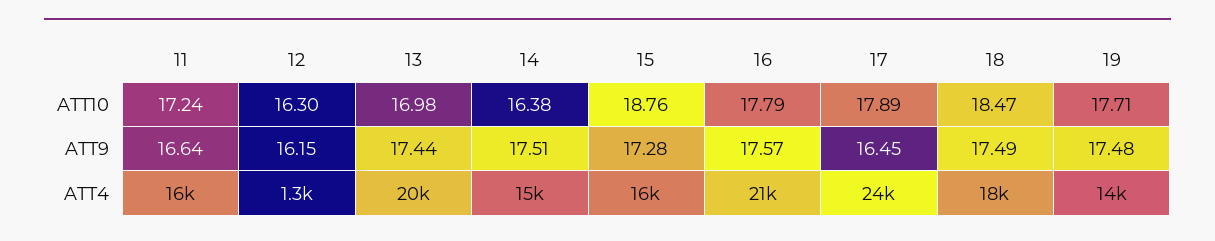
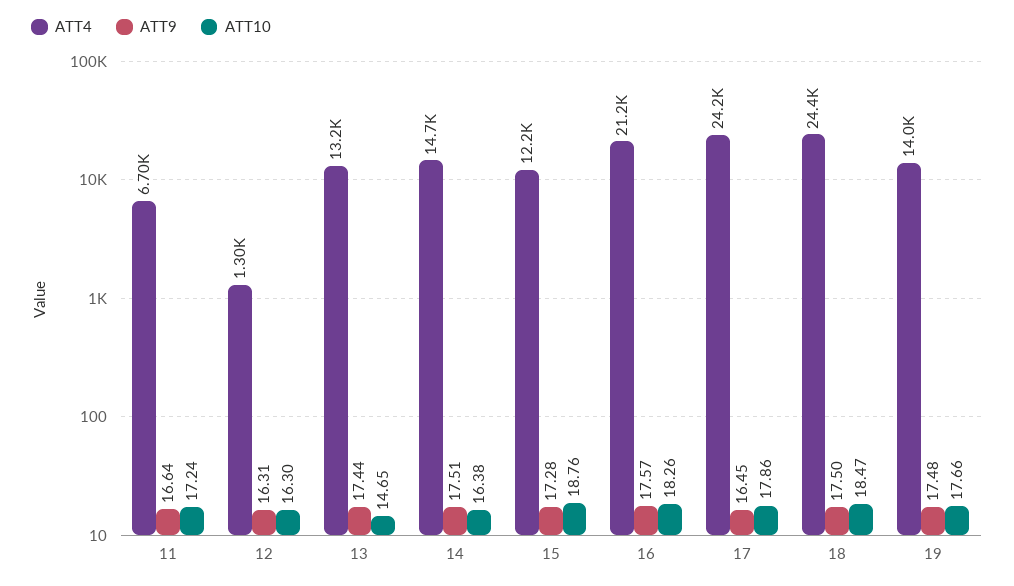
  {
    "ATT10": {
      "11": 17.24,
      "12": 16.3,
-     "13": 16.98,
+     "13": 14.65,
      "14": 16.38,
      "15": 18.76,
-     "16": 17.79,
+     "16": 18.26,
-     "17": 17.89,
+     "17": 17.86,
      "18": 18.47,
-     "19": 17.71
+     "19": 17.66
    },
    "ATT9": {
      "11": 16.64,
-     "12": 16.15,
+     "12": 16.31,
      "13": 17.44,
      "14": 17.51,
      "15": 17.28,
      "16": 17.57,
      "17": 16.45,
-     "18": 17.49,
+     "18": 17.5,
      "19": 17.48
    },
    "ATT4": {
-     "11": 16000,
+     "11": 6700,
      "12": 1300,
-     "13": 20000,
+     "13": 13200,
      "14": 14700,
-     "15": 16000,
+     "15": 12200,
      "16": 21200,
      "17": 24200,
-     "18": 18000,
+     "18": 24400,
      "19": 14000
    }
  }

